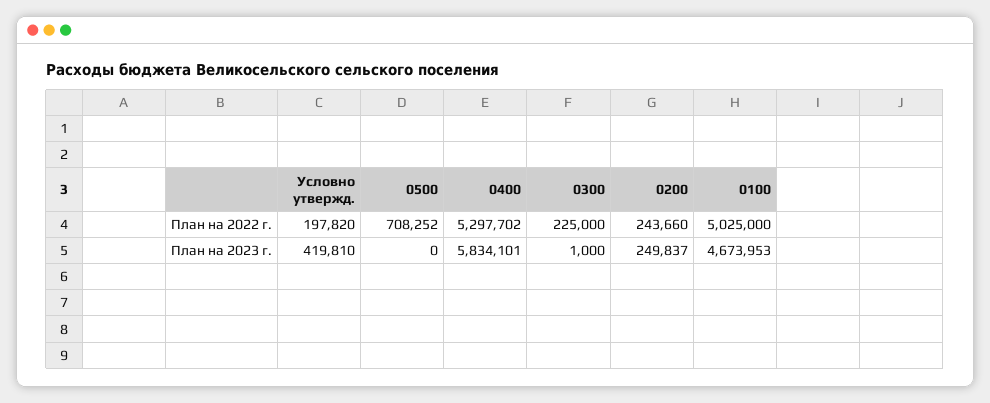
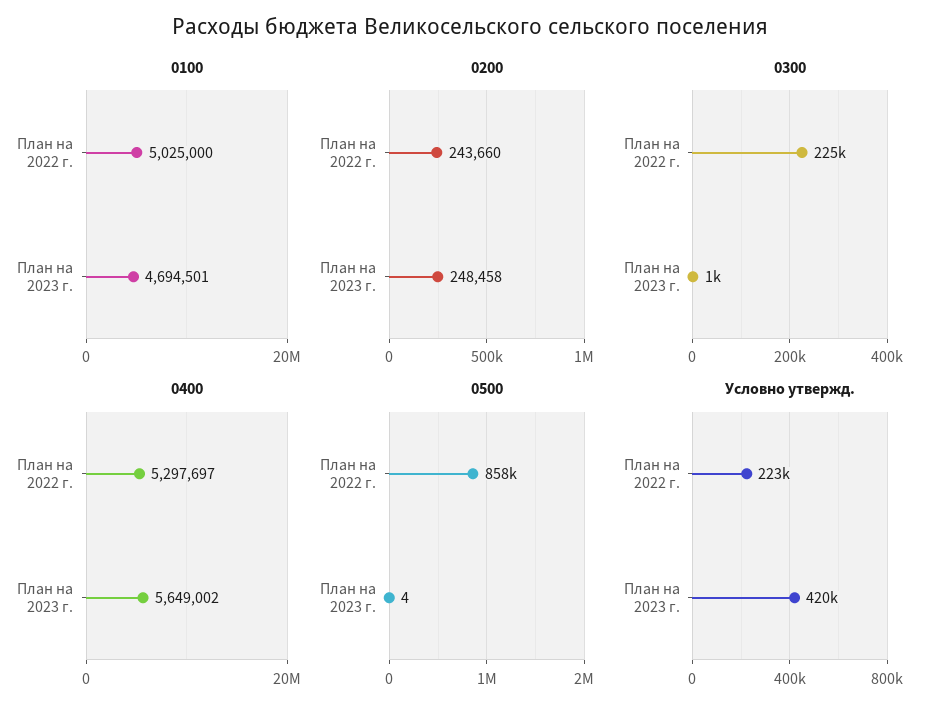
  {
    "Условно утвержд.": {
-     "План на 2022 г.": 197820,
+     "План на 2022 г.": 223000,
      "План на 2023 г.": 419810
    },
    "0500": {
-     "План на 2022 г.": 708252,
+     "План на 2022 г.": 858000,
-     "План на 2023 г.": 0
+     "План на 2023 г.": 4
    },
    "0400": {
-     "План на 2022 г.": 5297702,
+     "План на 2022 г.": 5297697,
-     "План на 2023 г.": 5834101
+     "План на 2023 г.": 5649002
    },
    "0300": {
      "План на 2022 г.": 225000,
      "План на 2023 г.": 1000
    },
    "0200": {
      "План на 2022 г.": 243660,
-     "План на 2023 г.": 249837
+     "План на 2023 г.": 248458
    },
    "0100": {
      "План на 2022 г.": 5025000,
-     "План на 2023 г.": 4673953
+     "План на 2023 г.": 4694501
    }
  }

